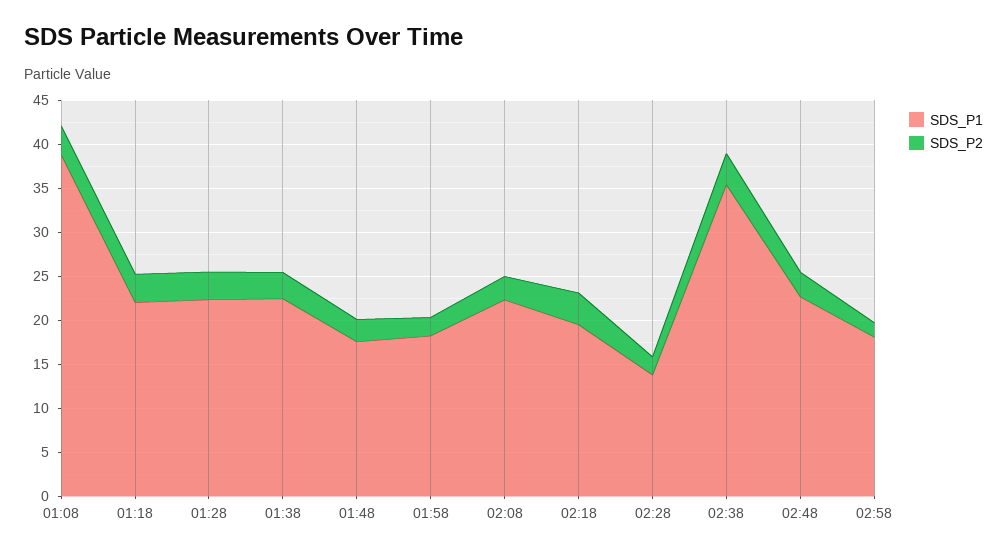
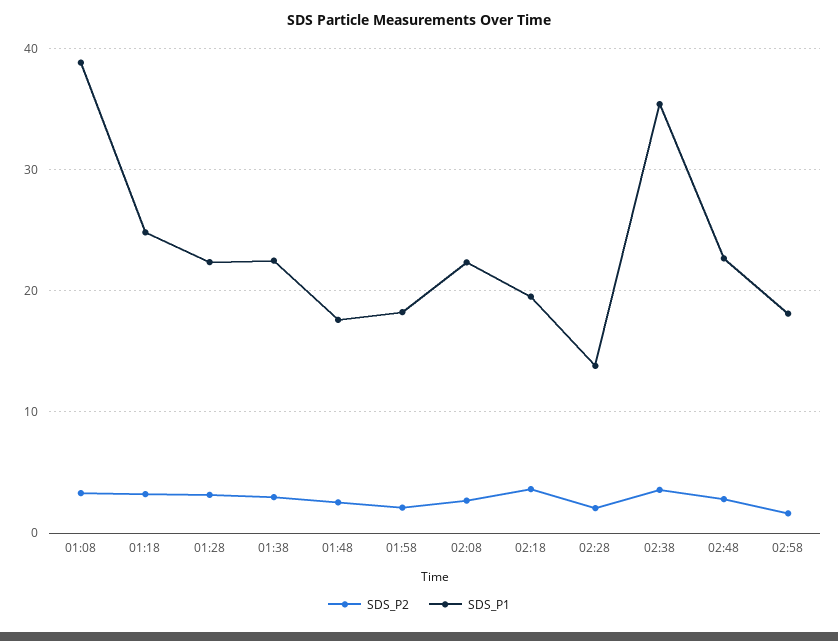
  {
    "SDS_P1": {
      "01:08": 39,
-     "01:18": 22,
+     "01:18": 25,
      "01:28": 22,
      "01:38": 22,
      "01:48": 18,
      "01:58": 18,
      "02:08": 22,
      "02:18": 20,
      "02:28": 14,
      "02:38": 35,
      "02:48": 23,
      "02:58": 18
    },
    "SDS_P2": {
      "01:08": 3,
      "01:18": 3,
      "01:28": 3,
      "01:38": 3,
      "01:48": 3,
      "01:58": 2,
      "02:08": 3,
      "02:18": 4,
      "02:28": 2,
      "02:38": 4,
      "02:48": 3,
      "02:58": 2
    }
  }

